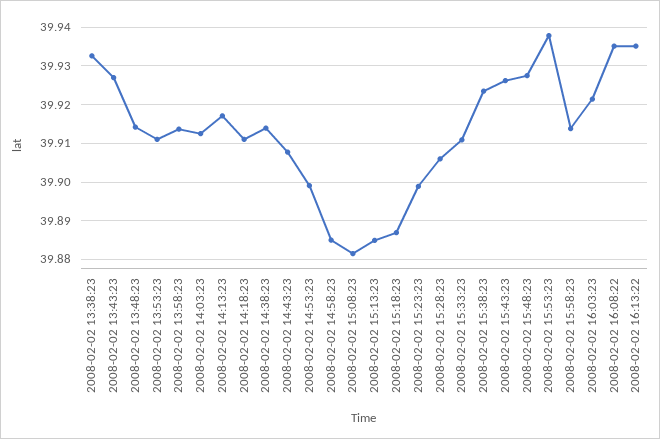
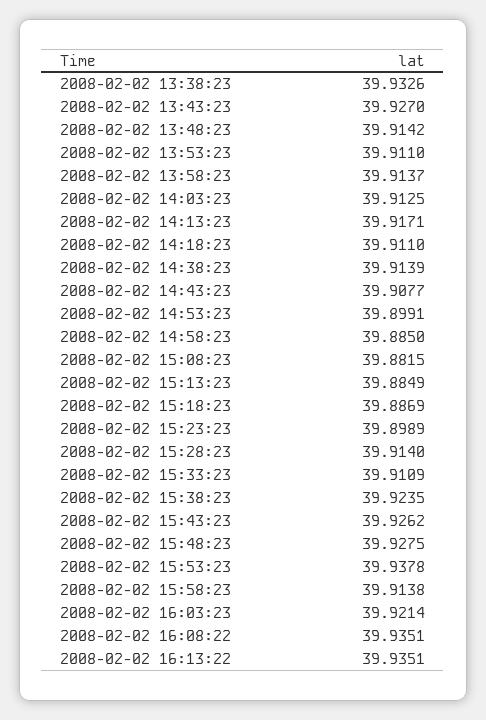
  {
    "2008-02-02 13:38:23": 39.9326,
    "2008-02-02 13:43:23": 39.927,
    "2008-02-02 13:48:23": 39.9142,
    "2008-02-02 13:53:23": 39.911,
    "2008-02-02 13:58:23": 39.9137,
    "2008-02-02 14:03:23": 39.9125,
    "2008-02-02 14:13:23": 39.9171,
    "2008-02-02 14:18:23": 39.911,
    "2008-02-02 14:38:23": 39.9139,
    "2008-02-02 14:43:23": 39.9077,
    "2008-02-02 14:53:23": 39.8991,
    "2008-02-02 14:58:23": 39.885,
    "2008-02-02 15:08:23": 39.8815,
    "2008-02-02 15:13:23": 39.8849,
    "2008-02-02 15:18:23": 39.8869,
    "2008-02-02 15:23:23": 39.8989,
-   "2008-02-02 15:28:23": 39.906,
+   "2008-02-02 15:28:23": 39.914,
    "2008-02-02 15:33:23": 39.9109,
    "2008-02-02 15:38:23": 39.9235,
    "2008-02-02 15:43:23": 39.9262,
    "2008-02-02 15:48:23": 39.9275,
    "2008-02-02 15:53:23": 39.9378,
    "2008-02-02 15:58:23": 39.9138,
    "2008-02-02 16:03:23": 39.9214,
    "2008-02-02 16:08:22": 39.9351,
    "2008-02-02 16:13:22": 39.9351
  }

